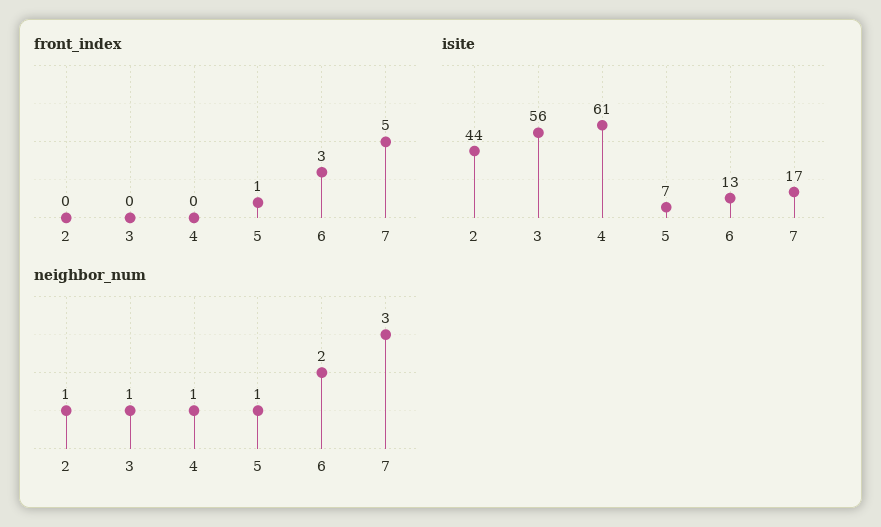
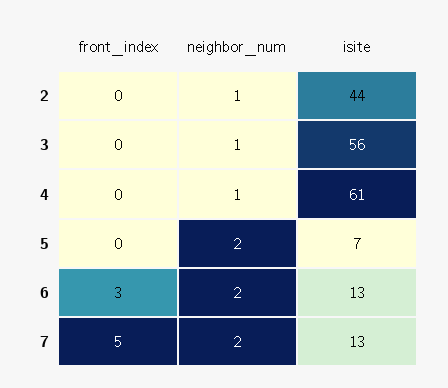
  {
    "front_index": {
      "2": 0,
      "3": 0,
      "4": 0,
-     "5": 1,
+     "5": 0,
      "6": 3,
      "7": 5
    },
    "isite": {
      "2": 44,
      "3": 56,
      "4": 61,
      "5": 7,
      "6": 13,
-     "7": 17
+     "7": 13
    },
    "neighbor_num": {
      "2": 1,
      "3": 1,
      "4": 1,
-     "5": 1,
+     "5": 2,
      "6": 2,
-     "7": 3
+     "7": 2
    }
  }

